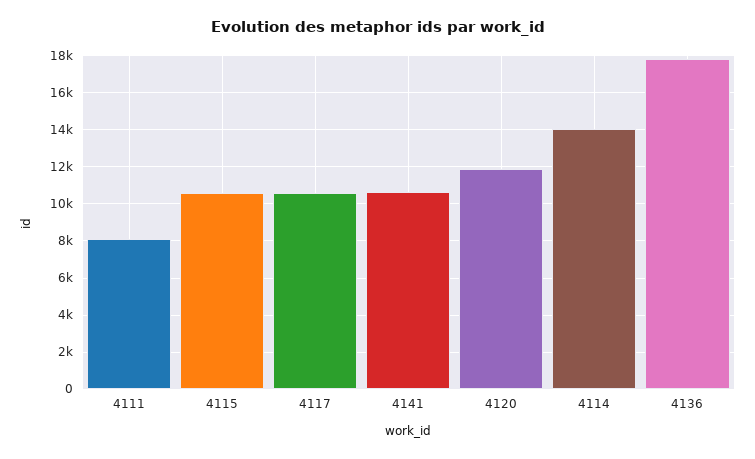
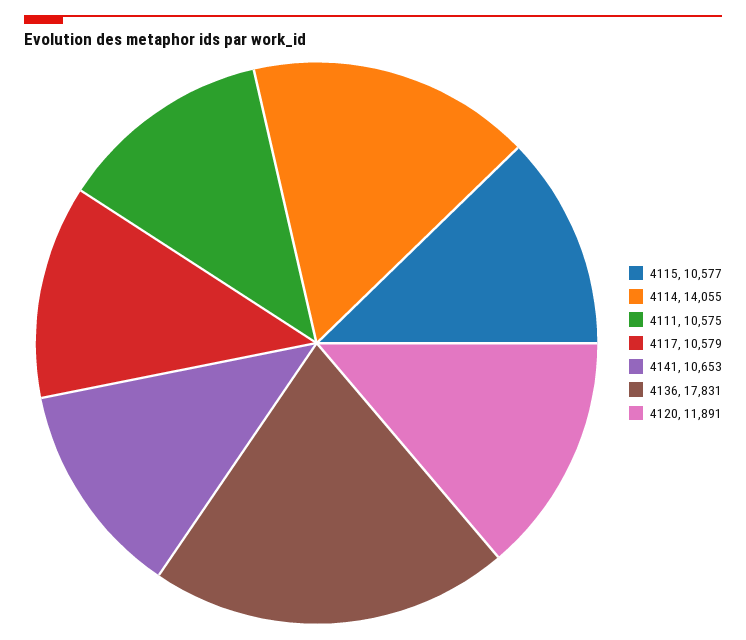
  {
-   "4111": 8000,
+   "4111": 10575,
    "4115": 10577,
    "4117": 10579,
    "4141": 10653,
    "4120": 11891,
    "4114": 14055,
    "4136": 17831
  }

